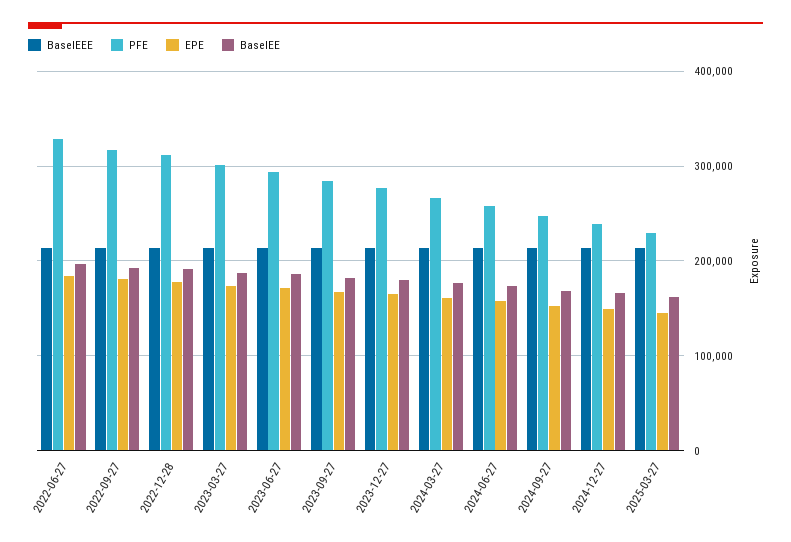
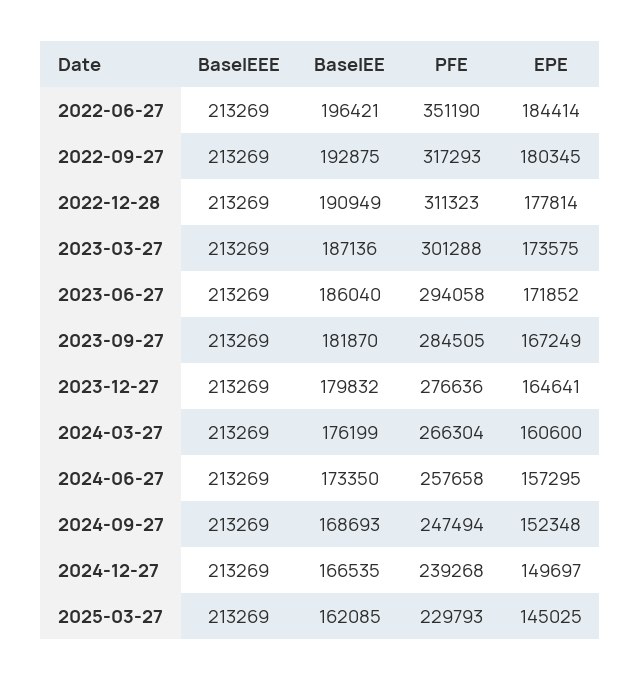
  {
    "BaselEEE": {
      "2022-06-27": 213269,
      "2022-09-27": 213269,
      "2022-12-28": 213269,
      "2023-03-27": 213269,
      "2023-06-27": 213269,
      "2023-09-27": 213269,
      "2023-12-27": 213269,
      "2024-03-27": 213269,
      "2024-06-27": 213269,
      "2024-09-27": 213269,
      "2024-12-27": 213269,
      "2025-03-27": 213269
    },
    "PFE": {
-     "2022-06-27": 330000,
+     "2022-06-27": 351190,
      "2022-09-27": 317293,
      "2022-12-28": 311323,
      "2023-03-27": 301288,
      "2023-06-27": 294058,
      "2023-09-27": 284505,
      "2023-12-27": 276636,
      "2024-03-27": 266304,
      "2024-06-27": 257658,
      "2024-09-27": 247494,
      "2024-12-27": 239268,
      "2025-03-27": 229793
    },
    "EPE": {
      "2022-06-27": 184414,
      "2022-09-27": 180345,
      "2022-12-28": 177814,
      "2023-03-27": 173575,
      "2023-06-27": 171852,
      "2023-09-27": 167249,
      "2023-12-27": 164641,
      "2024-03-27": 160600,
      "2024-06-27": 157295,
      "2024-09-27": 152348,
      "2024-12-27": 149697,
      "2025-03-27": 145025
    },
    "BaselEE": {
      "2022-06-27": 196421,
      "2022-09-27": 192875,
      "2022-12-28": 190949,
      "2023-03-27": 187136,
      "2023-06-27": 186040,
      "2023-09-27": 181870,
      "2023-12-27": 179832,
      "2024-03-27": 176199,
      "2024-06-27": 173350,
      "2024-09-27": 168693,
      "2024-12-27": 166535,
      "2025-03-27": 162085
    }
  }

